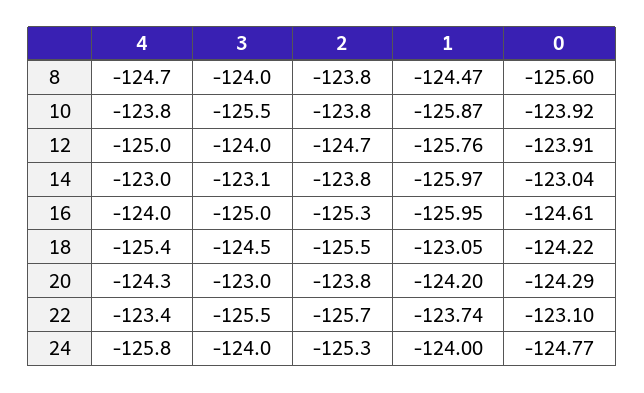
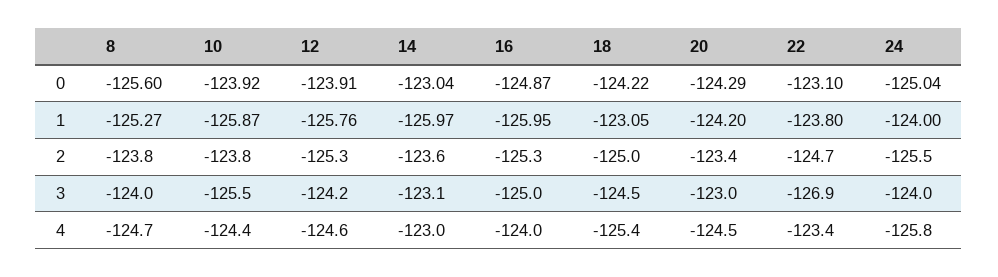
  {
    "4": {
      "8": -124.7,
-     "10": -123.8,
+     "10": -124.4,
-     "12": -125,
+     "12": -124.6,
      "14": -123,
      "16": -124,
      "18": -125.4,
-     "20": -124.3,
+     "20": -124.5,
      "22": -123.4,
      "24": -125.8
    },
    "3": {
      "8": -124,
      "10": -125.5,
-     "12": -124,
+     "12": -124.2,
      "14": -123.1,
      "16": -125,
      "18": -124.5,
      "20": -123,
-     "22": -125.5,
+     "22": -126.9,
      "24": -124
    },
    "2": {
      "8": -123.8,
      "10": -123.8,
-     "12": -124.7,
+     "12": -125.3,
-     "14": -123.8,
+     "14": -123.6,
      "16": -125.3,
-     "18": -125.5,
+     "18": -125,
-     "20": -123.8,
+     "20": -123.4,
-     "22": -125.7,
+     "22": -124.7,
-     "24": -125.3
+     "24": -125.5
    },
    "1": {
-     "8": -124.47,
+     "8": -125.27,
      "10": -125.87,
      "12": -125.76,
      "14": -125.97,
      "16": -125.95,
      "18": -123.05,
      "20": -124.2,
-     "22": -123.74,
+     "22": -123.8,
      "24": -124
    },
    "0": {
      "8": -125.6,
      "10": -123.92,
      "12": -123.91,
      "14": -123.04,
-     "16": -124.61,
+     "16": -124.87,
      "18": -124.22,
      "20": -124.29,
      "22": -123.1,
-     "24": -124.77
+     "24": -125.04
    }
  }

